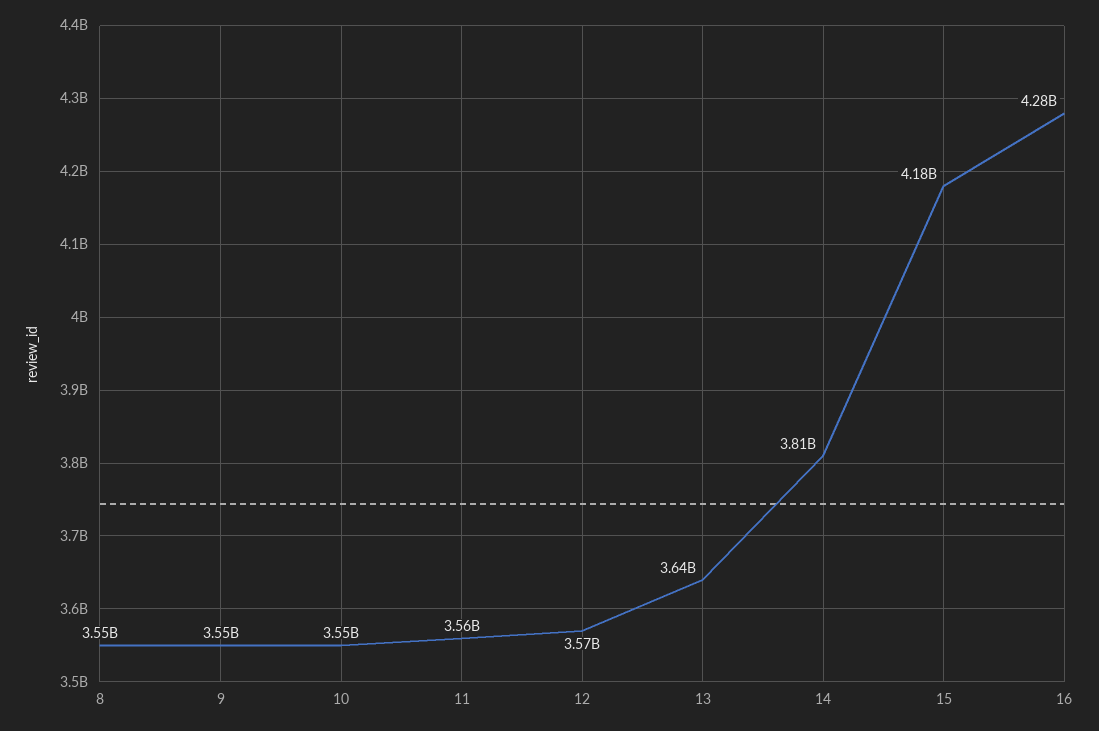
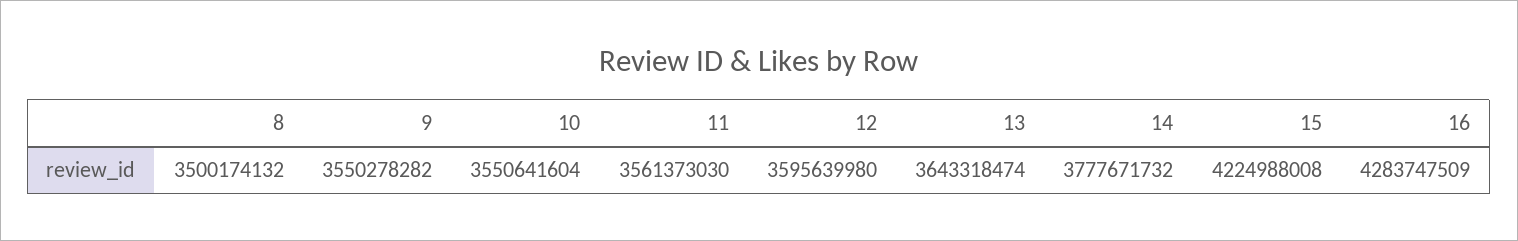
  {
-   "8": 3550000000,
+   "8": 3500174132,
    "9": 3550278282,
    "10": 3550641604,
    "11": 3561373030,
-   "12": 3570000000,
+   "12": 3595639980,
    "13": 3643318474,
-   "14": 3810000000,
+   "14": 3777671732,
-   "15": 4180000000,
+   "15": 4224988008,
    "16": 4283747509
  }

